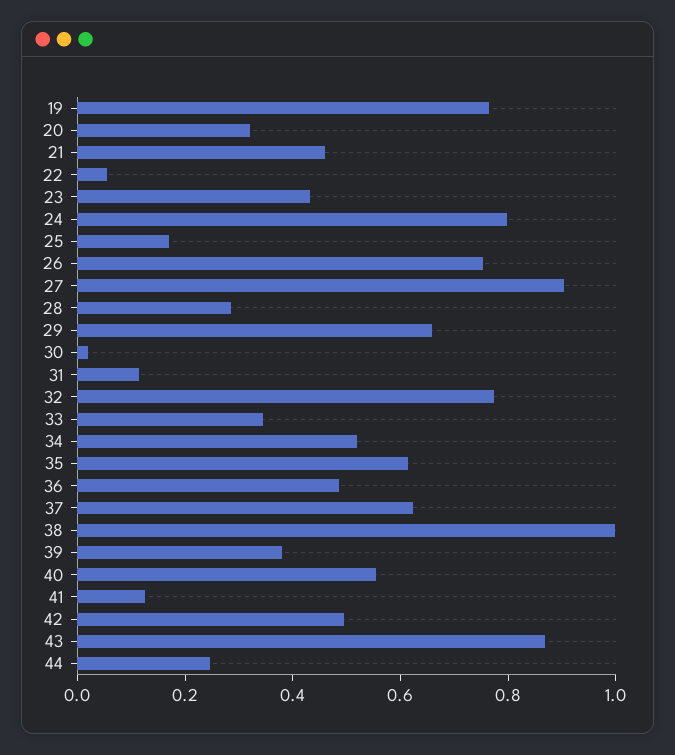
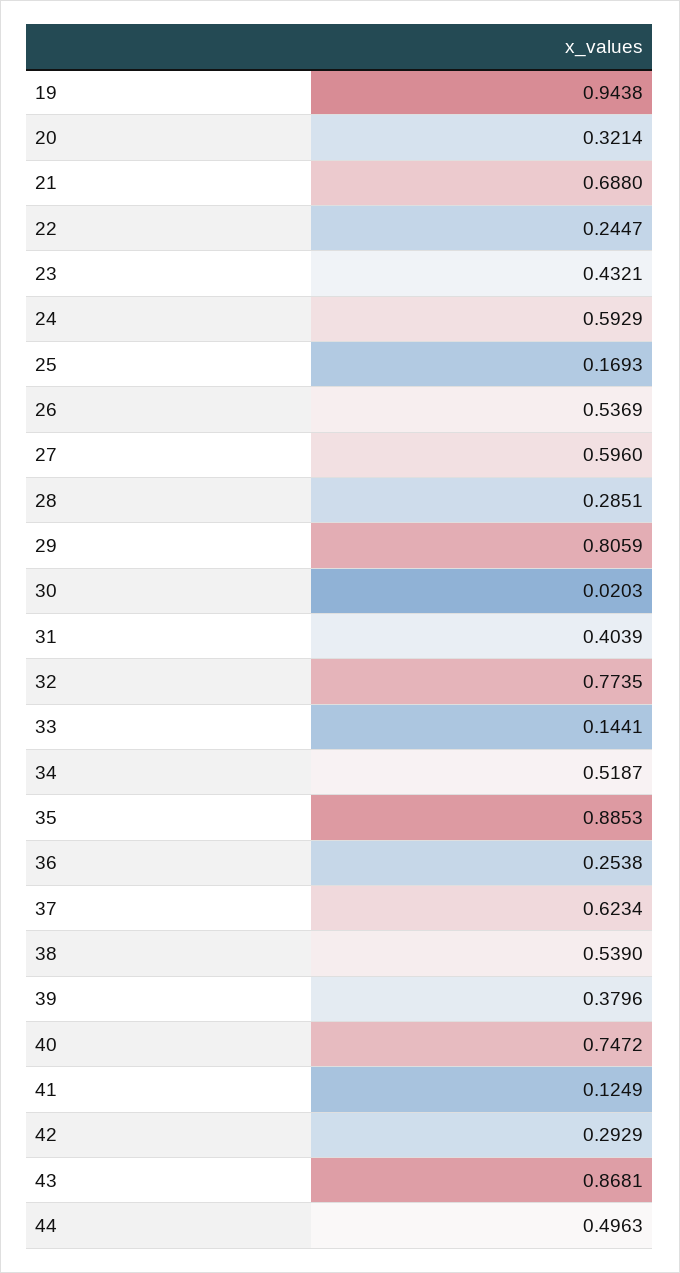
  {
-   "19": 0.75,
+   "19": 0.9438,
    "20": 0.3214,
-   "21": 0.45,
+   "21": 0.688,
-   "22": 0.05,
+   "22": 0.2447,
    "23": 0.4321,
-   "24": 0.8,
+   "24": 0.5929,
    "25": 0.1693,
-   "26": 0.75,
+   "26": 0.5369,
-   "27": 0.9,
+   "27": 0.596,
    "28": 0.2851,
-   "29": 0.65,
+   "29": 0.8059,
    "30": 0.0203,
-   "31": 0.1,
+   "31": 0.4039,
    "32": 0.7735,
-   "33": 0.35,
+   "33": 0.1441,
    "34": 0.5187,
-   "35": 0.6,
+   "35": 0.8853,
-   "36": 0.5,
+   "36": 0.2538,
    "37": 0.6234,
-   "38": 1,
+   "38": 0.539,
    "39": 0.3796,
-   "40": 0.55,
+   "40": 0.7472,
    "41": 0.1249,
-   "42": 0.5,
+   "42": 0.2929,
    "43": 0.8681,
-   "44": 0.25
+   "44": 0.4963
  }

